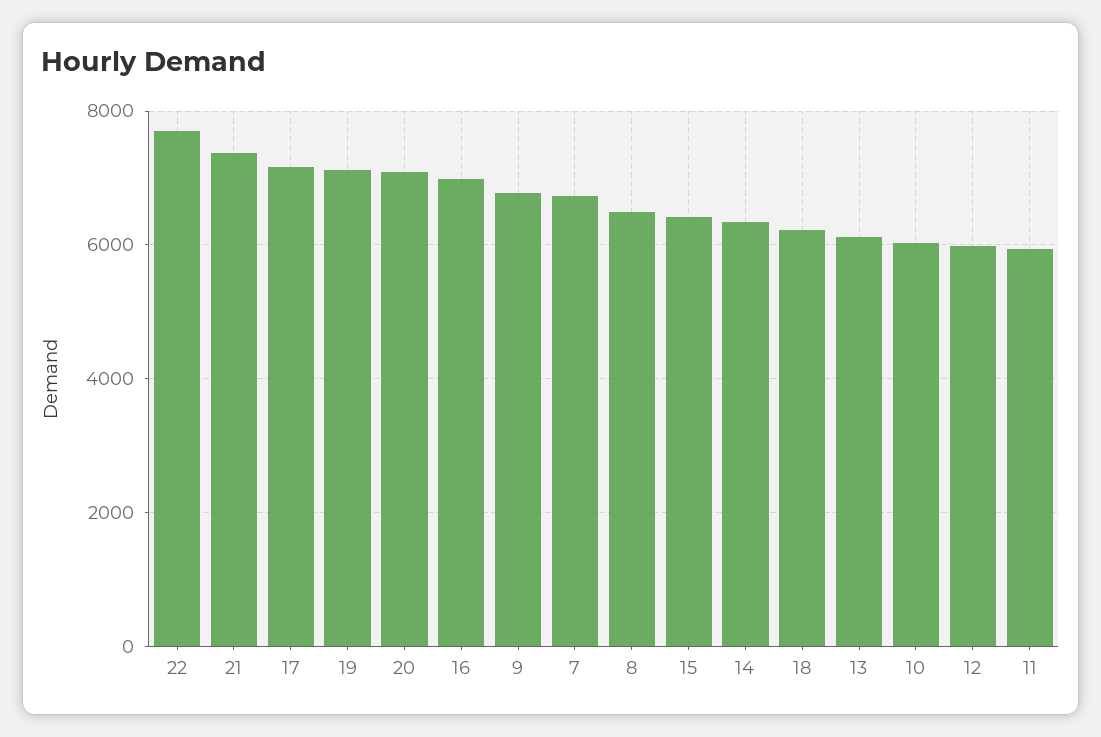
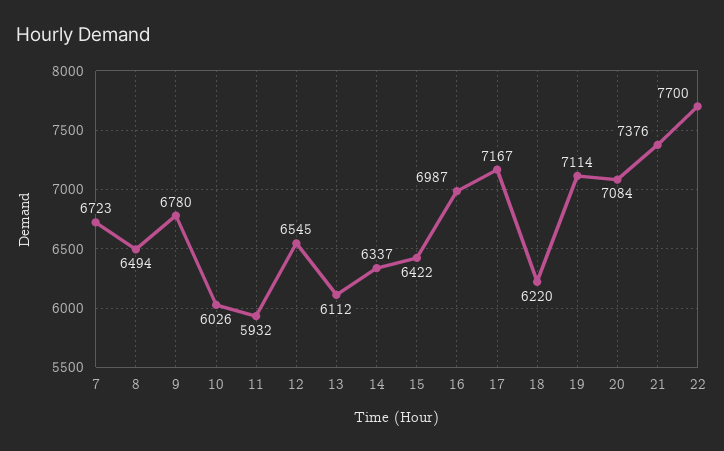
  {
    "22": 7700,
    "21": 7376,
    "17": 7167,
    "19": 7114,
    "20": 7084,
    "16": 6987,
    "9": 6780,
    "7": 6723,
    "8": 6494,
    "15": 6422,
    "14": 6337,
    "18": 6220,
    "13": 6112,
    "10": 6026,
-   "12": 6000,
+   "12": 6545,
    "11": 5932
  }

